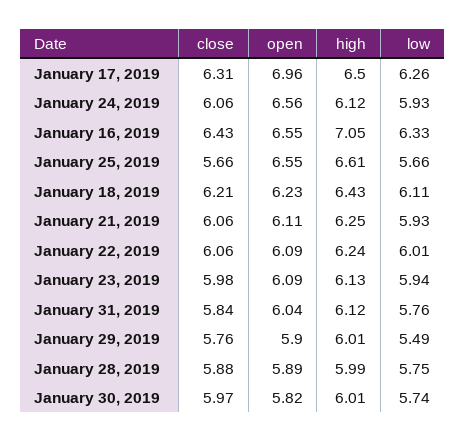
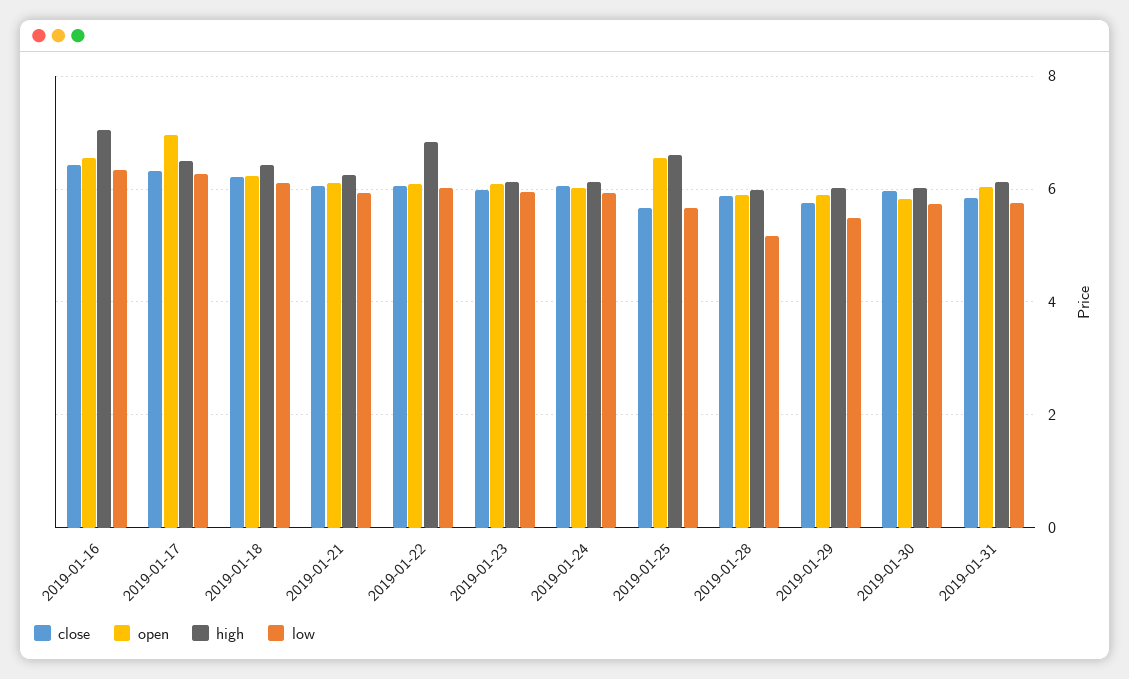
  {
    "close": {
      "January 17, 2019": 6.31,
      "January 24, 2019": 6.06,
      "January 16, 2019": 6.43,
      "January 25, 2019": 5.66,
      "January 18, 2019": 6.21,
      "January 21, 2019": 6.06,
      "January 22, 2019": 6.06,
      "January 23, 2019": 5.98,
      "January 31, 2019": 5.84,
      "January 29, 2019": 5.76,
      "January 28, 2019": 5.88,
      "January 30, 2019": 5.97
    },
    "open": {
      "January 17, 2019": 6.96,
-     "January 24, 2019": 6.56,
+     "January 24, 2019": 6,
      "January 16, 2019": 6.55,
      "January 25, 2019": 6.55,
      "January 18, 2019": 6.23,
      "January 21, 2019": 6.11,
      "January 22, 2019": 6.09,
      "January 23, 2019": 6.09,
      "January 31, 2019": 6.04,
      "January 29, 2019": 5.9,
      "January 28, 2019": 5.89,
      "January 30, 2019": 5.82
    },
    "high": {
      "January 17, 2019": 6.5,
      "January 24, 2019": 6.12,
      "January 16, 2019": 7.05,
      "January 25, 2019": 6.61,
      "January 18, 2019": 6.43,
      "January 21, 2019": 6.25,
-     "January 22, 2019": 6.24,
+     "January 22, 2019": 6.8,
      "January 23, 2019": 6.13,
      "January 31, 2019": 6.12,
      "January 29, 2019": 6.01,
      "January 28, 2019": 5.99,
      "January 30, 2019": 6.01
    },
    "low": {
      "January 17, 2019": 6.26,
      "January 24, 2019": 5.93,
      "January 16, 2019": 6.33,
      "January 25, 2019": 5.66,
      "January 18, 2019": 6.11,
      "January 21, 2019": 5.93,
      "January 22, 2019": 6.01,
      "January 23, 2019": 5.94,
      "January 31, 2019": 5.76,
      "January 29, 2019": 5.49,
-     "January 28, 2019": 5.75,
+     "January 28, 2019": 5.2,
      "January 30, 2019": 5.74
    }
  }

